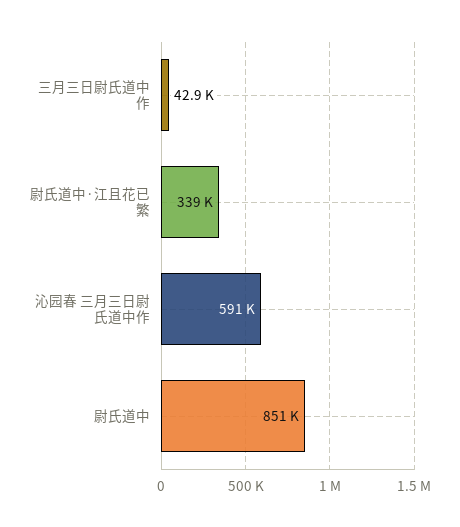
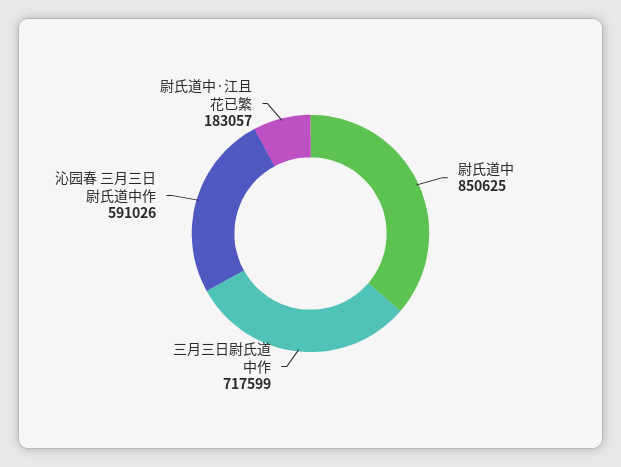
  {
-   "三月三日尉氏道中作": 42900,
+   "三月三日尉氏道中作": 717599,
-   "尉氏道中·江且花已繁": 339000,
+   "尉氏道中·江且花已繁": 183057,
    "沁园春 三月三日尉氏道中作": 591026,
    "尉氏道中": 850625
  }

